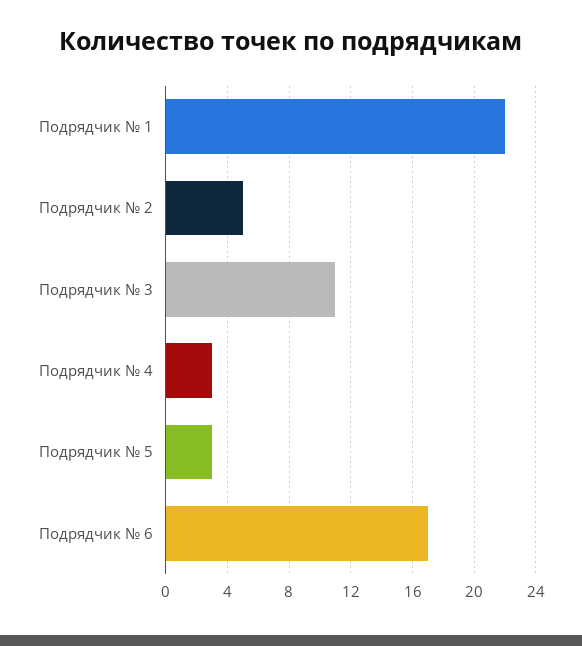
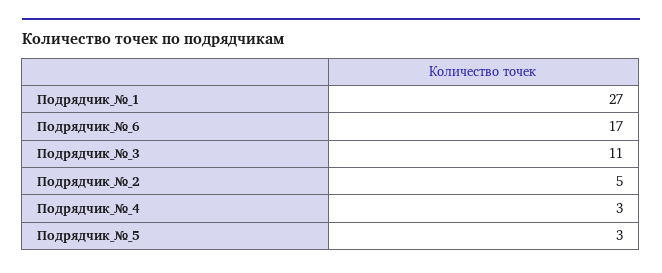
  {
-   "Подрядчик № 1": 22,
+   "Подрядчик № 1": 27,
    "Подрядчик № 2": 5,
    "Подрядчик № 3": 11,
    "Подрядчик № 4": 3,
    "Подрядчик № 5": 3,
    "Подрядчик № 6": 17
  }

